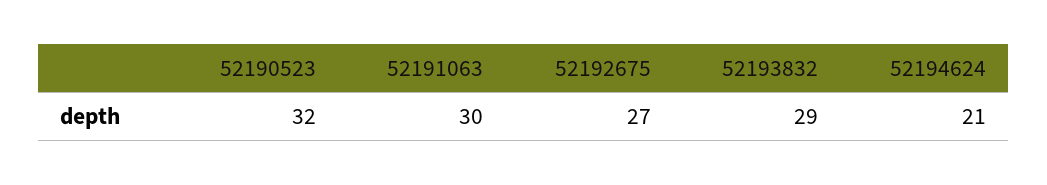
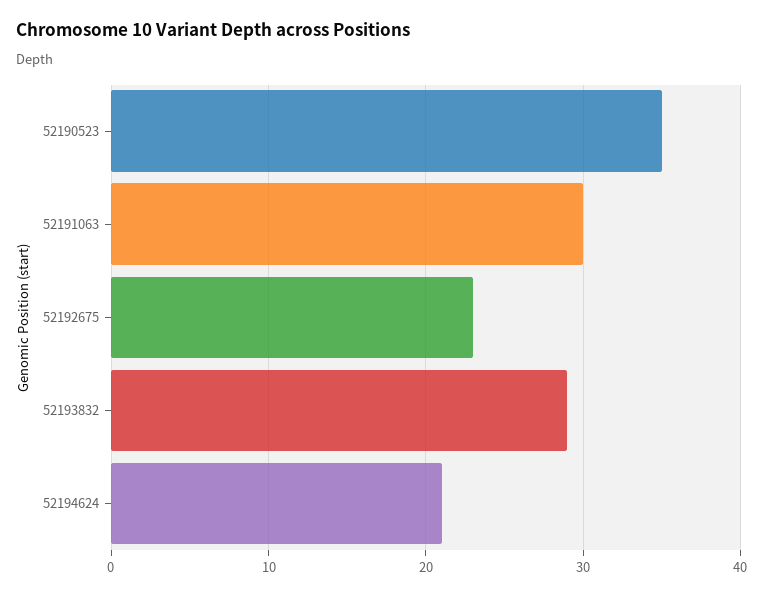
  {
-   "52190523": 32,
+   "52190523": 35,
    "52191063": 30,
-   "52192675": 27,
+   "52192675": 23,
    "52193832": 29,
    "52194624": 21
  }

